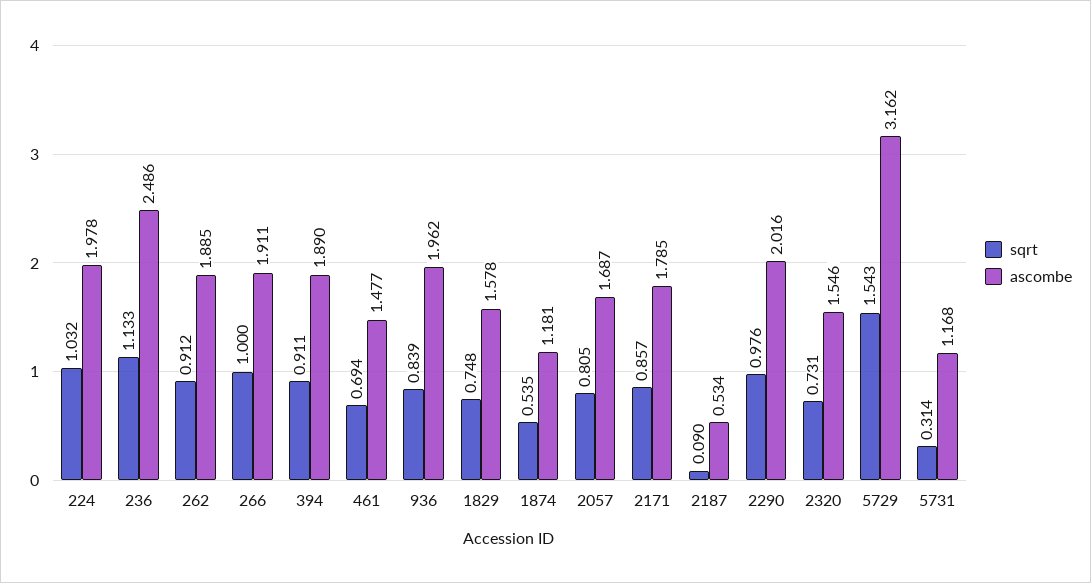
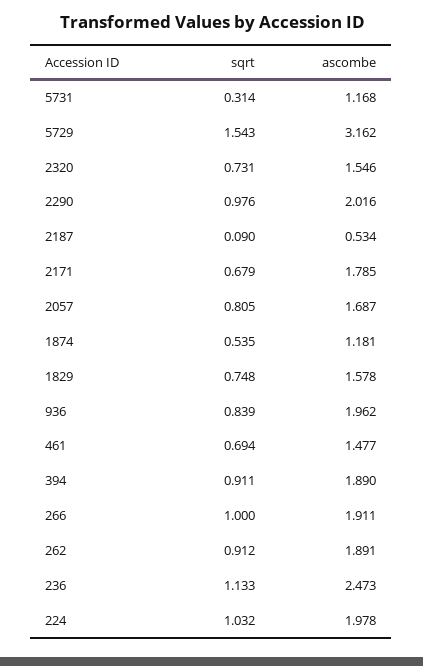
  {
    "sqrt": {
      "224": 1.032,
      "236": 1.133,
      "262": 0.912,
      "266": 1,
      "394": 0.911,
      "461": 0.694,
      "936": 0.839,
      "1829": 0.748,
      "1874": 0.535,
      "2057": 0.805,
-     "2171": 0.857,
+     "2171": 0.679,
      "2187": 0.09,
      "2290": 0.976,
      "2320": 0.731,
      "5729": 1.543,
      "5731": 0.314
    },
    "ascombe": {
      "224": 1.978,
-     "236": 2.486,
+     "236": 2.473,
-     "262": 1.885,
+     "262": 1.891,
      "266": 1.911,
      "394": 1.89,
      "461": 1.477,
      "936": 1.962,
      "1829": 1.578,
      "1874": 1.181,
      "2057": 1.687,
      "2171": 1.785,
      "2187": 0.534,
      "2290": 2.016,
      "2320": 1.546,
      "5729": 3.162,
      "5731": 1.168
    }
  }

